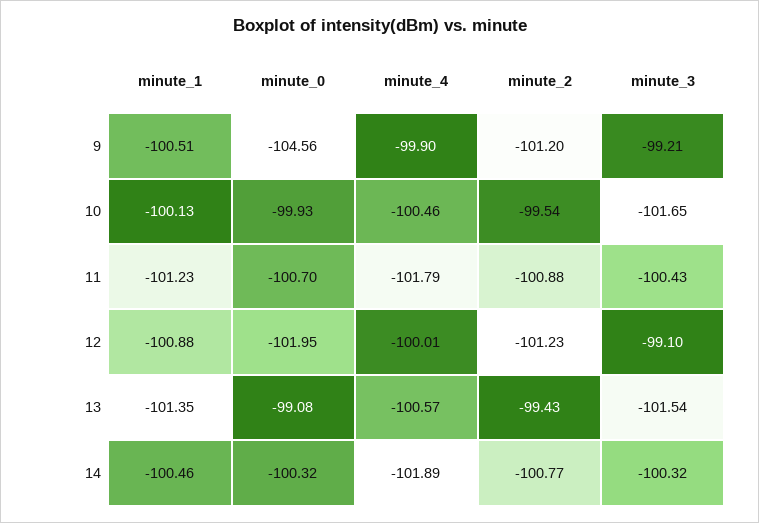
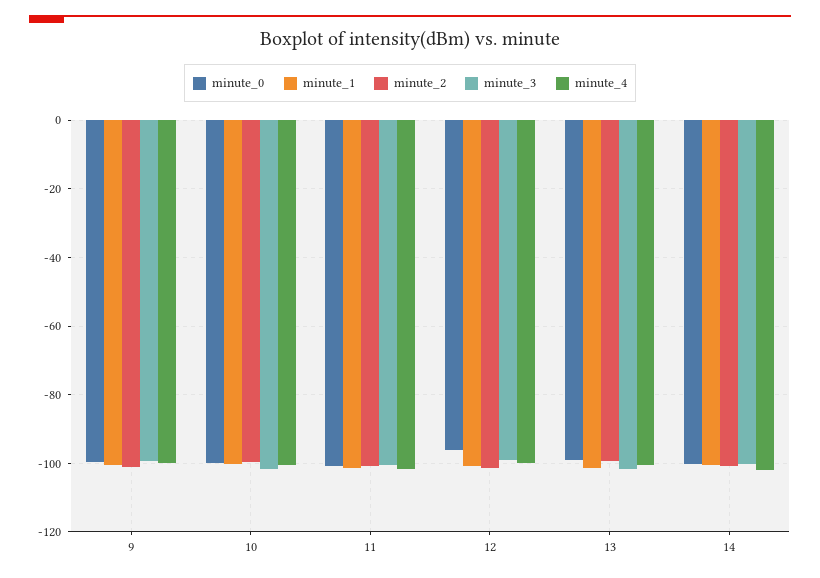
  {
    "minute_1": {
      "9": -100.51,
      "10": -100.13,
      "11": -101.23,
      "12": -100.88,
      "13": -101.35,
      "14": -100.46
    },
    "minute_0": {
-     "9": -104.56,
+     "9": -100,
      "10": -99.93,
      "11": -100.7,
-     "12": -101.95,
+     "12": -96,
      "13": -99.08,
      "14": -100.32
    },
    "minute_4": {
      "9": -99.9,
      "10": -100.46,
      "11": -101.79,
      "12": -100.01,
      "13": -100.57,
      "14": -101.89
    },
    "minute_2": {
      "9": -101.2,
      "10": -99.54,
      "11": -100.88,
      "12": -101.23,
      "13": -99.43,
      "14": -100.77
    },
    "minute_3": {
      "9": -99.21,
      "10": -101.65,
      "11": -100.43,
      "12": -99.1,
      "13": -101.54,
      "14": -100.32
    }
  }

